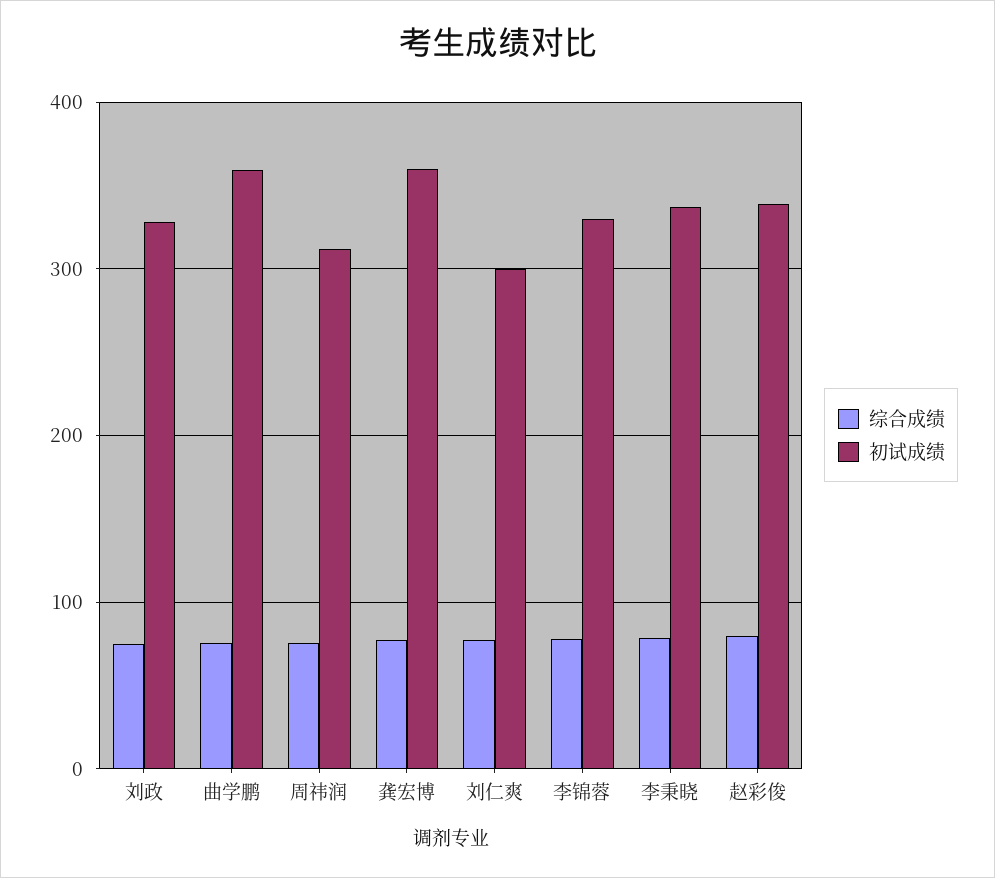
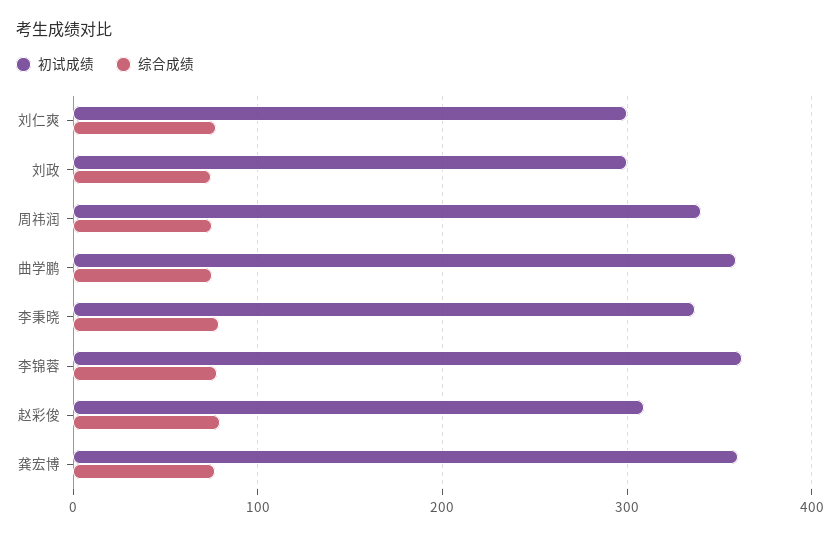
  {
    "综合成绩": {
      "刘政": 70,
      "曲学鹏": 80,
      "周祎润": 80,
      "龚宏博": 80,
      "刘仁爽": 80,
      "李锦蓉": 80,
      "李秉晓": 80,
      "赵彩俊": 80
    },
    "初试成绩": {
-     "刘政": 330,
+     "刘政": 300,
      "曲学鹏": 360,
-     "周祎润": 310,
+     "周祎润": 340,
      "龚宏博": 360,
      "刘仁爽": 300,
-     "李锦蓉": 330,
+     "李锦蓉": 360,
      "李秉晓": 340,
-     "赵彩俊": 340
+     "赵彩俊": 310
    }
  }

